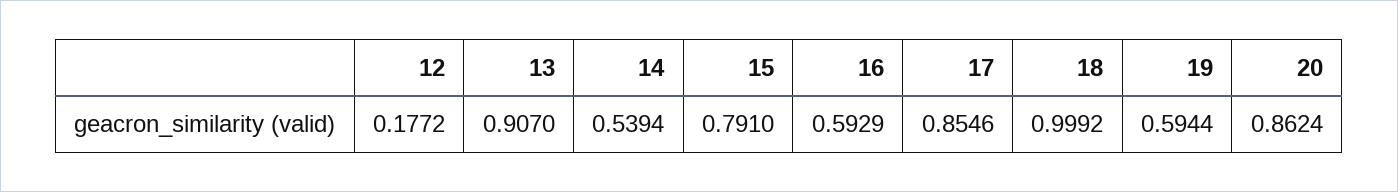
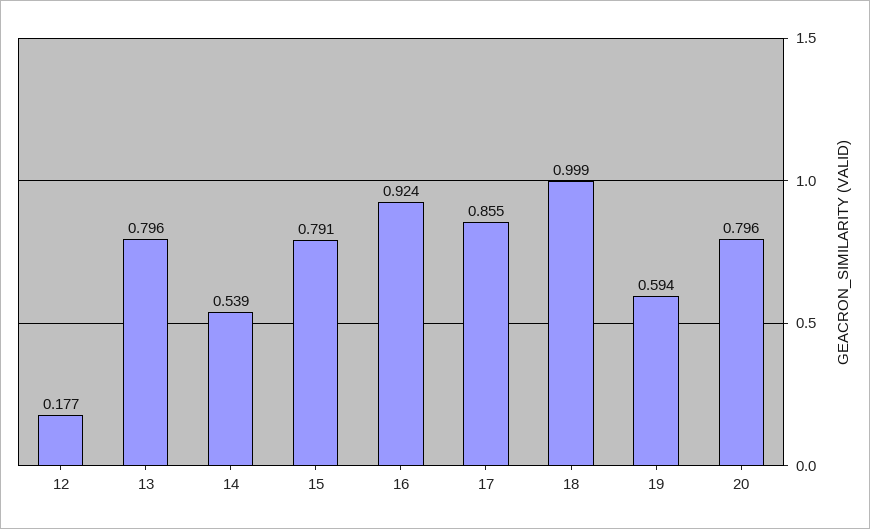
  {
    "12": 0.1772,
-   "13": 0.907,
+   "13": 0.796,
    "14": 0.5394,
    "15": 0.791,
-   "16": 0.5929,
+   "16": 0.924,
    "17": 0.8546,
    "18": 0.9992,
    "19": 0.5944,
-   "20": 0.8624
+   "20": 0.796
  }

